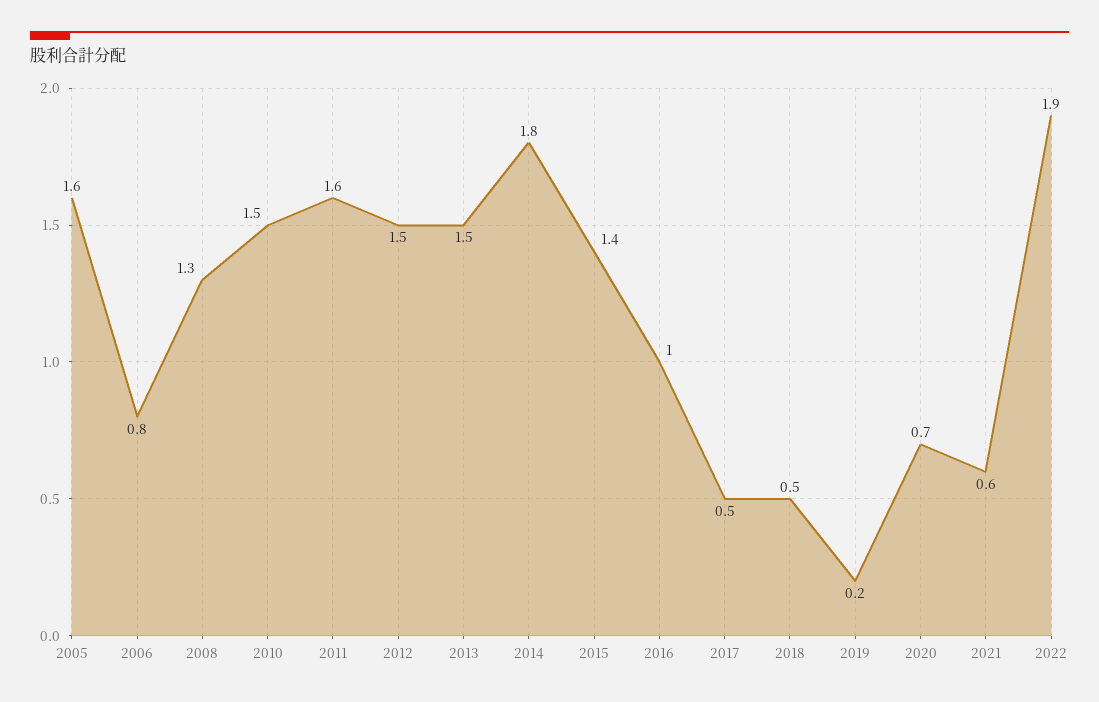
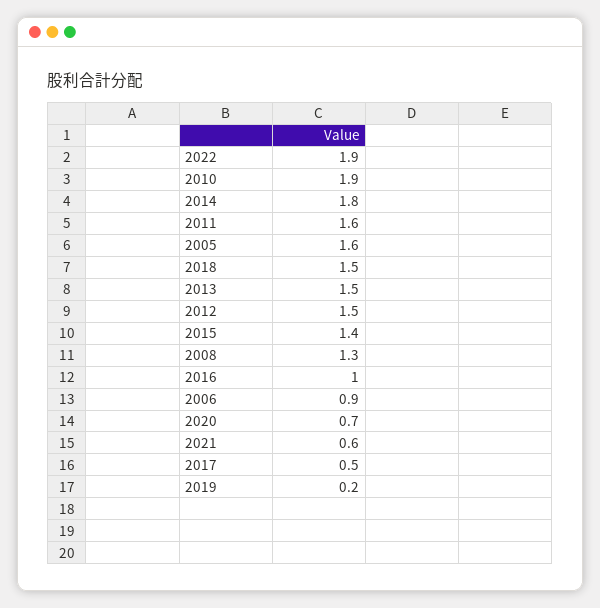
  {
    "2005": 1.6,
-   "2006": 0.8,
+   "2006": 0.9,
    "2008": 1.3,
-   "2010": 1.5,
+   "2010": 1.9,
    "2011": 1.6,
    "2012": 1.5,
    "2013": 1.5,
    "2014": 1.8,
    "2015": 1.4,
    "2016": 1,
    "2017": 0.5,
-   "2018": 0.5,
+   "2018": 1.5,
    "2019": 0.2,
    "2020": 0.7,
    "2021": 0.6,
    "2022": 1.9
  }

